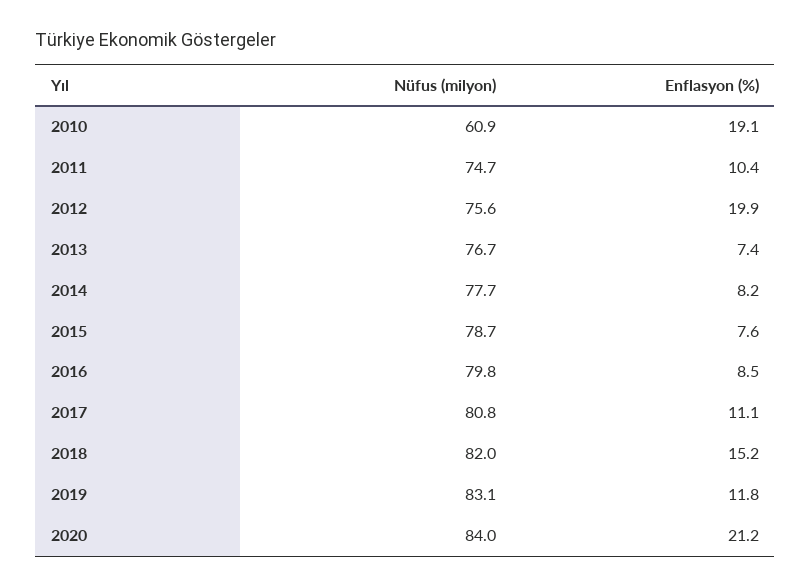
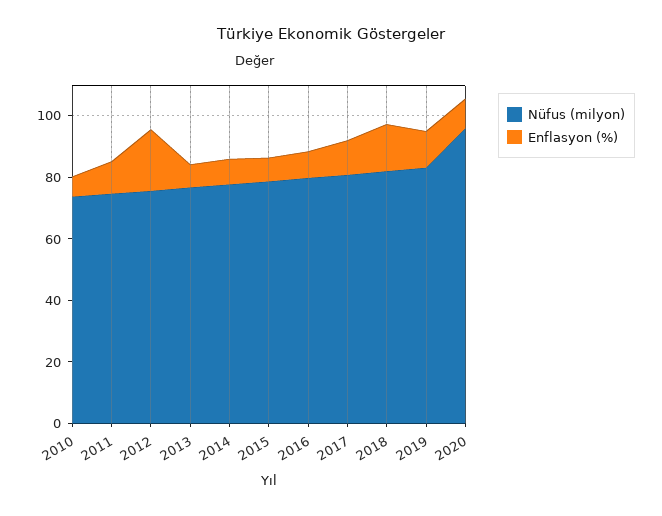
  {
    "Nüfus (milyon)": {
-     "2010": 60.9,
+     "2010": 75,
      "2011": 74.7,
      "2012": 75.6,
      "2013": 76.7,
      "2014": 77.7,
      "2015": 78.7,
      "2016": 79.8,
      "2017": 80.8,
      "2018": 82,
      "2019": 83.1,
-     "2020": 84
+     "2020": 95
    },
    "Enflasyon (%)": {
-     "2010": 19.1,
+     "2010": 5,
      "2011": 10.4,
      "2012": 19.9,
      "2013": 7.4,
      "2014": 8.2,
      "2015": 7.6,
      "2016": 8.5,
      "2017": 11.1,
      "2018": 15.2,
      "2019": 11.8,
-     "2020": 21.2
+     "2020": 10
    }
  }

